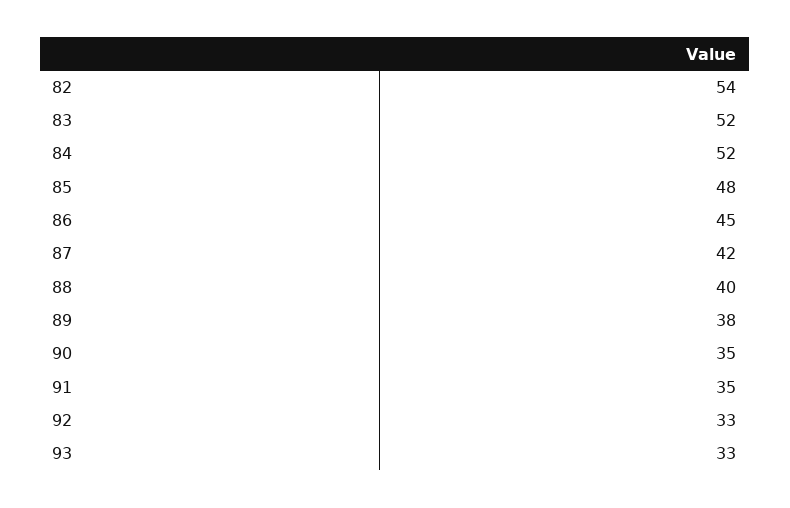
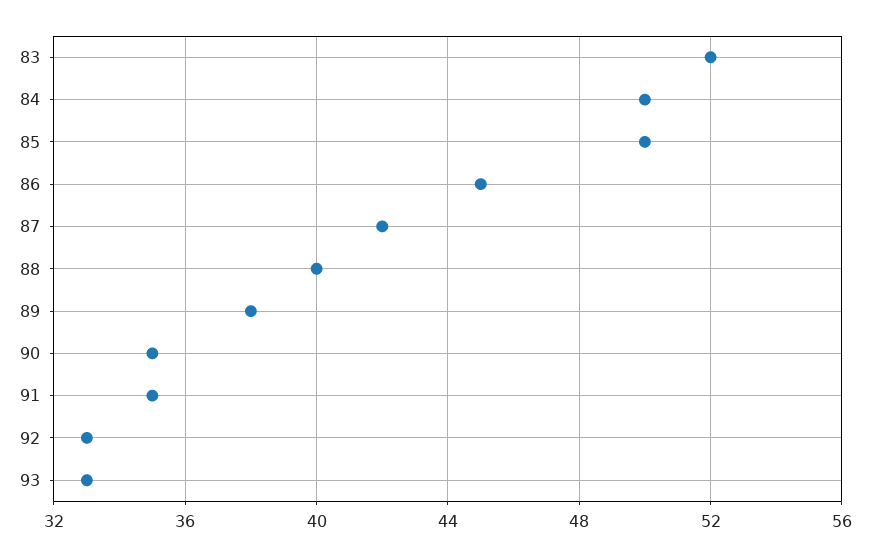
  {
-   "82": 54,
    "83": 52,
-   "84": 52,
+   "84": 50,
-   "85": 48,
+   "85": 50,
    "86": 45,
    "87": 42,
    "88": 40,
    "89": 38,
    "90": 35,
    "91": 35,
    "92": 33,
    "93": 33
  }

